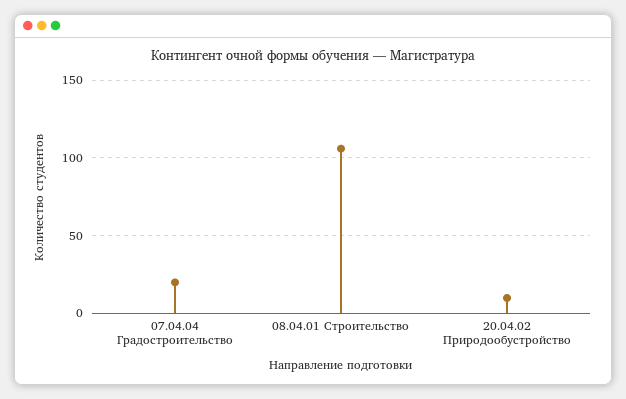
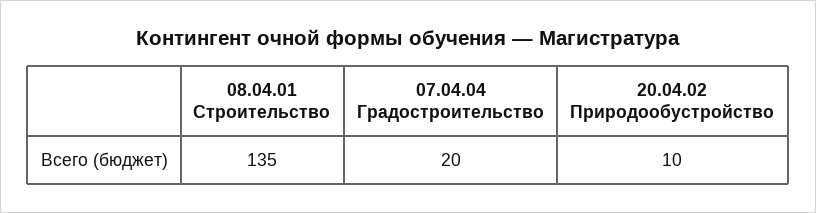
  {
    "07.04.04 Градостроительство": 20,
-   "08.04.01 Строительство": 105,
+   "08.04.01 Строительство": 135,
    "20.04.02 Природообустройство": 10
  }

